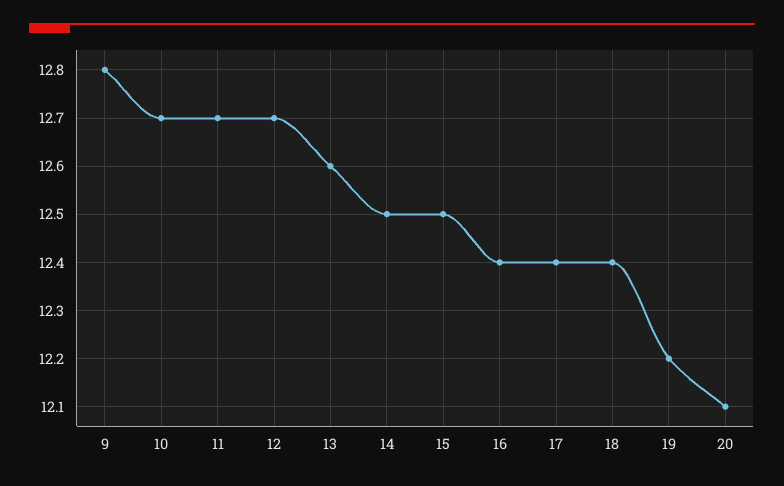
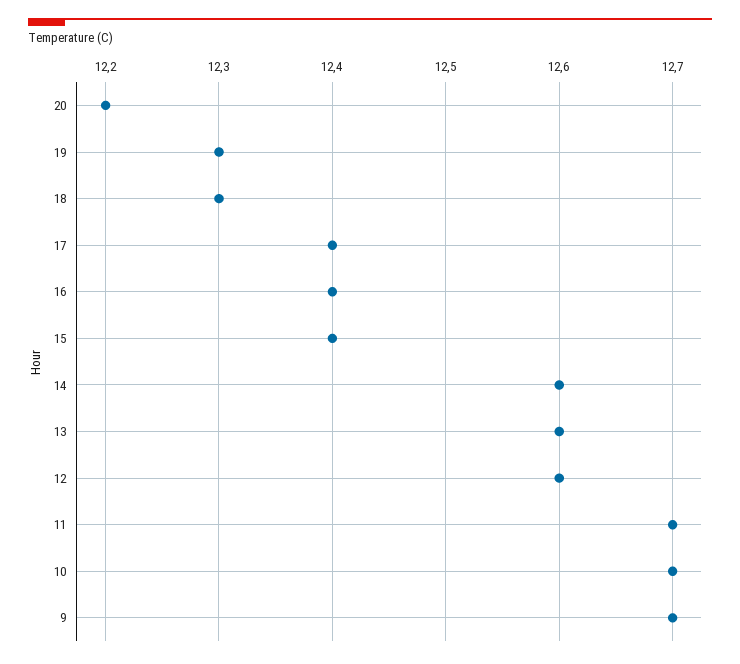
  {
-   "9": 12.8,
+   "9": 12.7,
    "10": 12.7,
    "11": 12.7,
-   "12": 12.7,
+   "12": 12.6,
    "13": 12.6,
-   "14": 12.5,
+   "14": 12.6,
-   "15": 12.5,
+   "15": 12.4,
    "16": 12.4,
    "17": 12.4,
-   "18": 12.4,
+   "18": 12.3,
-   "19": 12.2,
+   "19": 12.3,
-   "20": 12.1
+   "20": 12.2
  }

